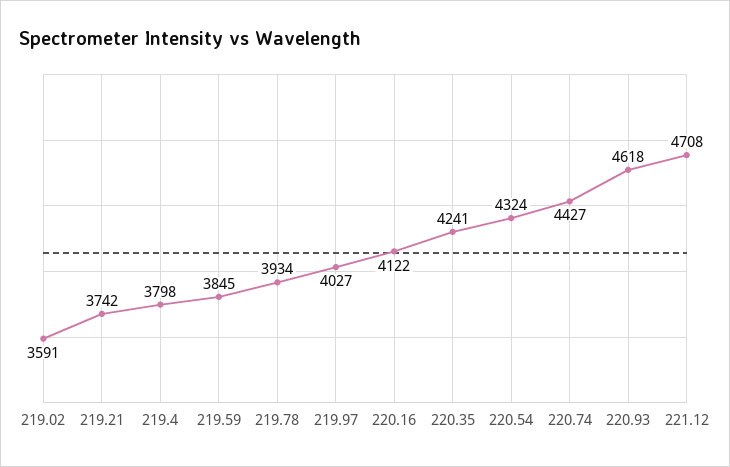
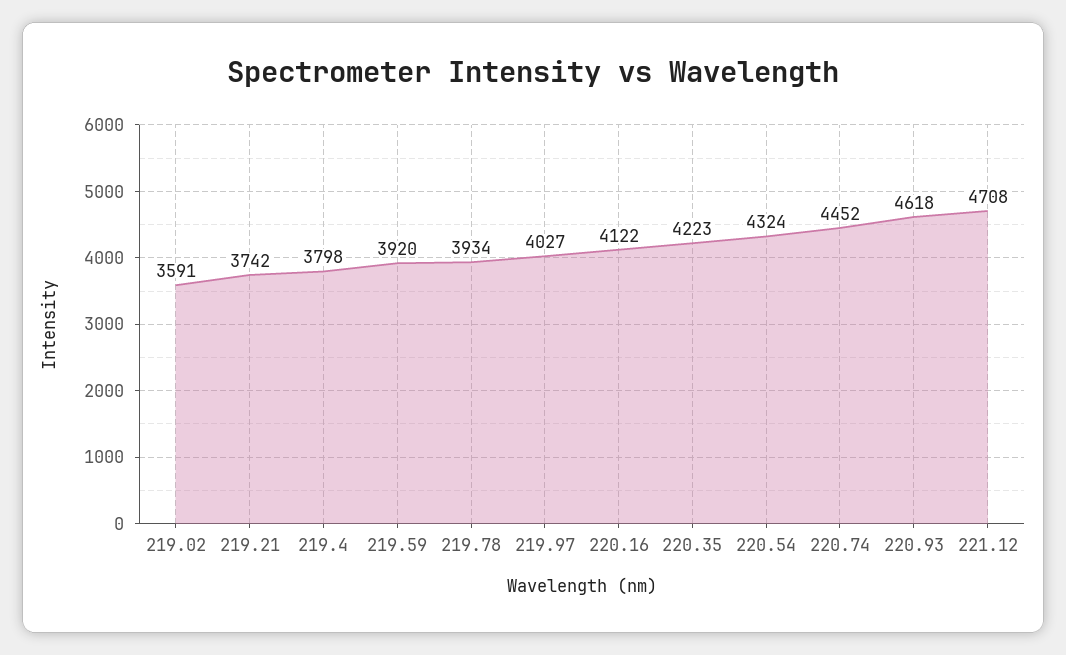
  {
    "219.02": 3591,
    "219.21": 3742,
    "219.4": 3798,
-   "219.59": 3845,
+   "219.59": 3920,
    "219.78": 3934,
    "219.97": 4027,
    "220.16": 4122,
-   "220.35": 4241,
+   "220.35": 4223,
    "220.54": 4324,
-   "220.74": 4427,
+   "220.74": 4452,
    "220.93": 4618,
    "221.12": 4708
  }

